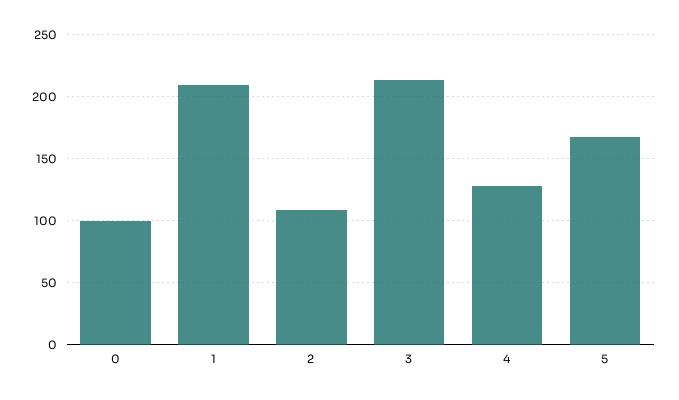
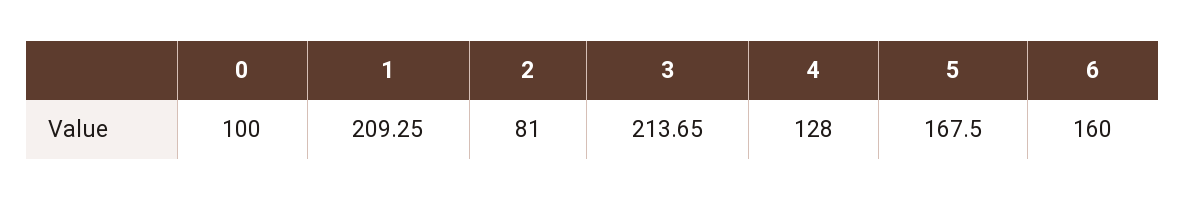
  {
    "0": 100,
    "1": 209.25,
-   "2": 110,
+   "2": 81,
    "3": 213.65,
    "4": 128,
-   "5": 167.5
+   "5": 167.5,
+   "6": 160
  }

